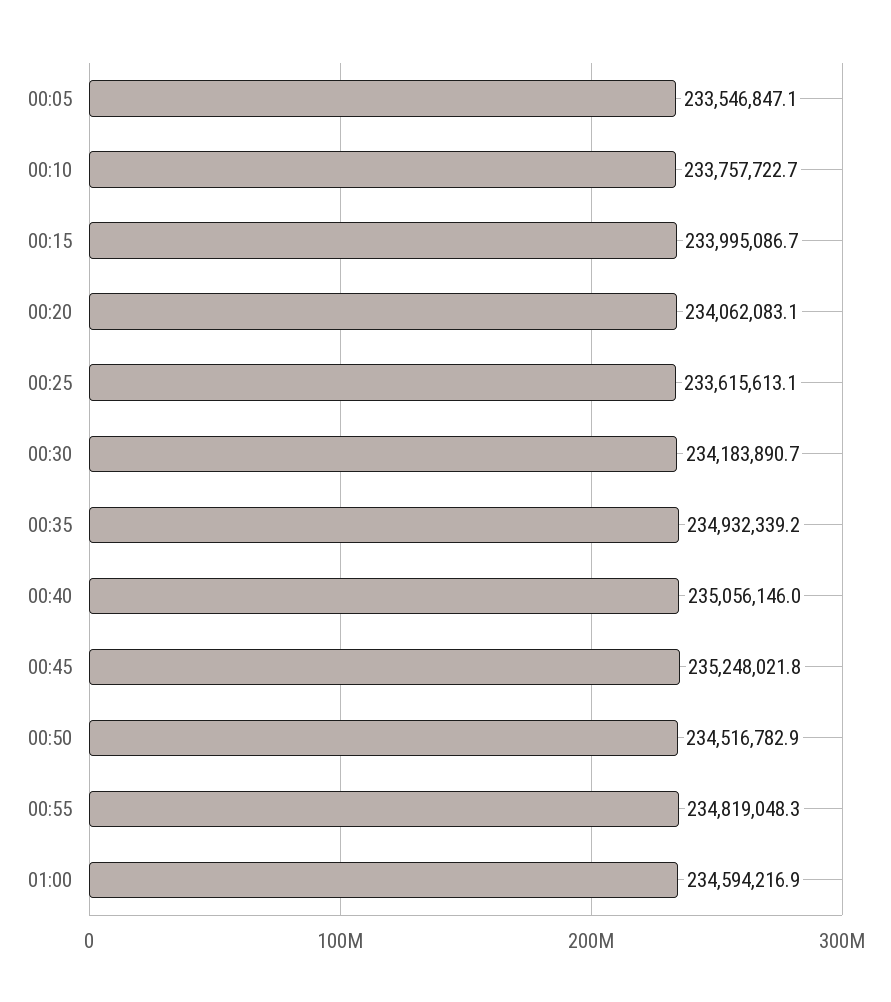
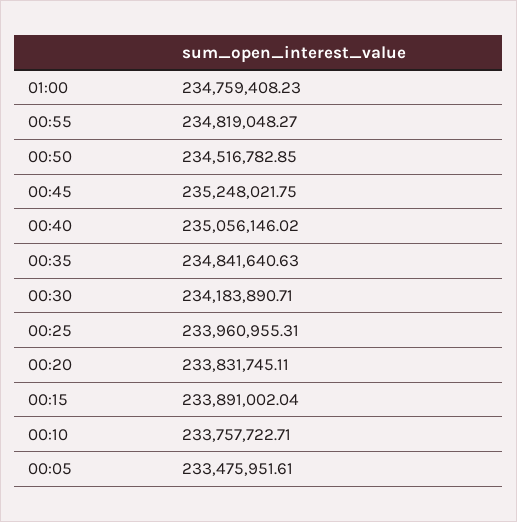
  {
-   "00:05": 233546847.1,
+   "00:05": 233475951.61,
    "00:10": 233757722.71,
-   "00:15": 233995086.7,
+   "00:15": 233891002.04,
-   "00:20": 234062083.1,
+   "00:20": 233831745.11,
-   "00:25": 233615613.1,
+   "00:25": 233960955.31,
    "00:30": 234183890.71,
-   "00:35": 234932339.2,
+   "00:35": 234841640.63,
    "00:40": 235056146.02,
    "00:45": 235248021.75,
    "00:50": 234516782.85,
    "00:55": 234819048.27,
-   "01:00": 234594216.9
+   "01:00": 234759408.23
  }

